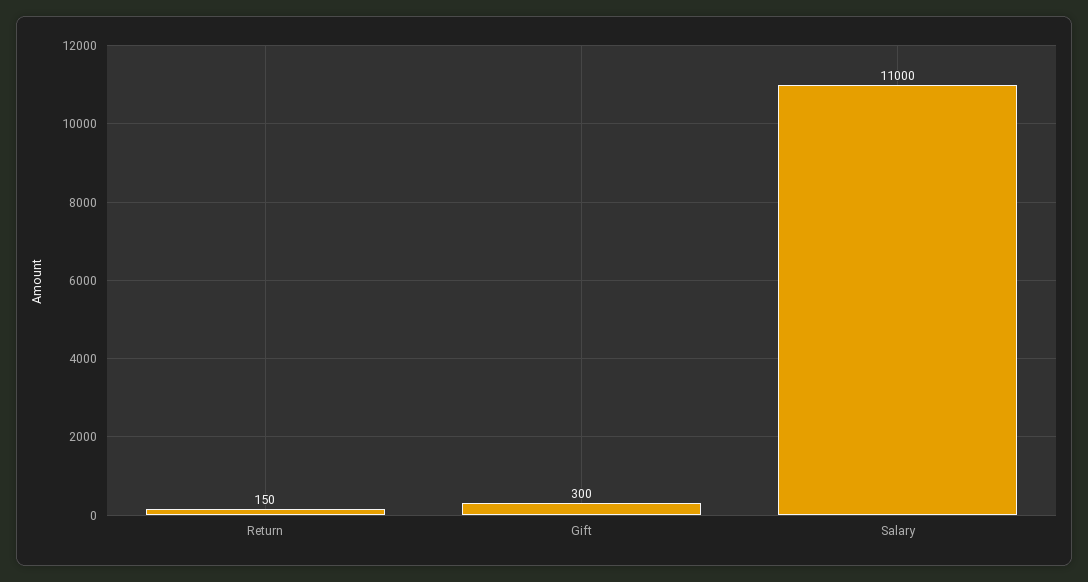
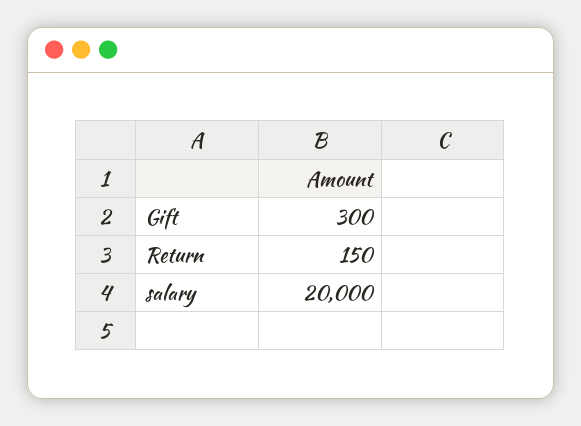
  {
    "Return": 150,
    "Gift": 300,
-   "Salary": 11000
+   "Salary": 20000
  }

